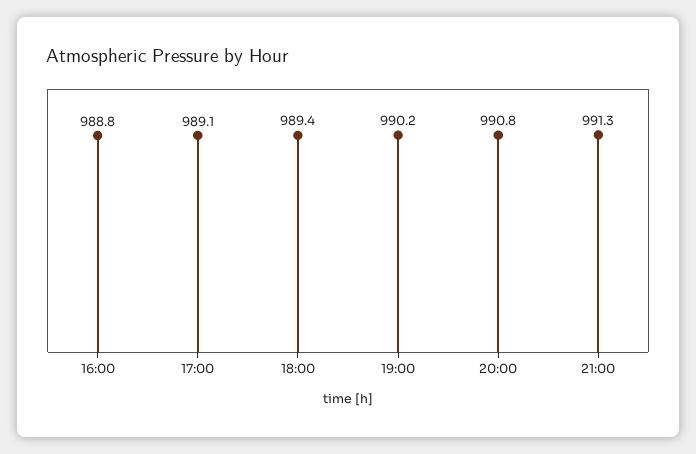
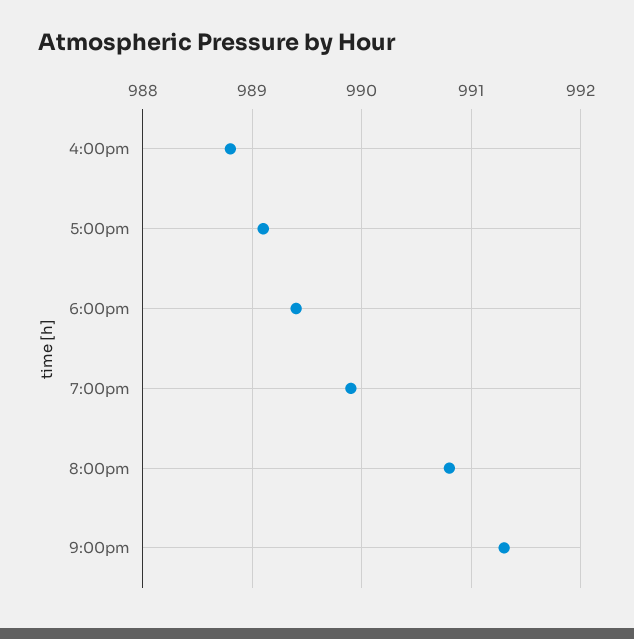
  {
    "16:00": 988.8,
    "17:00": 989.1,
    "18:00": 989.4,
-   "19:00": 990.2,
+   "19:00": 989.9,
    "20:00": 990.8,
    "21:00": 991.3
  }

